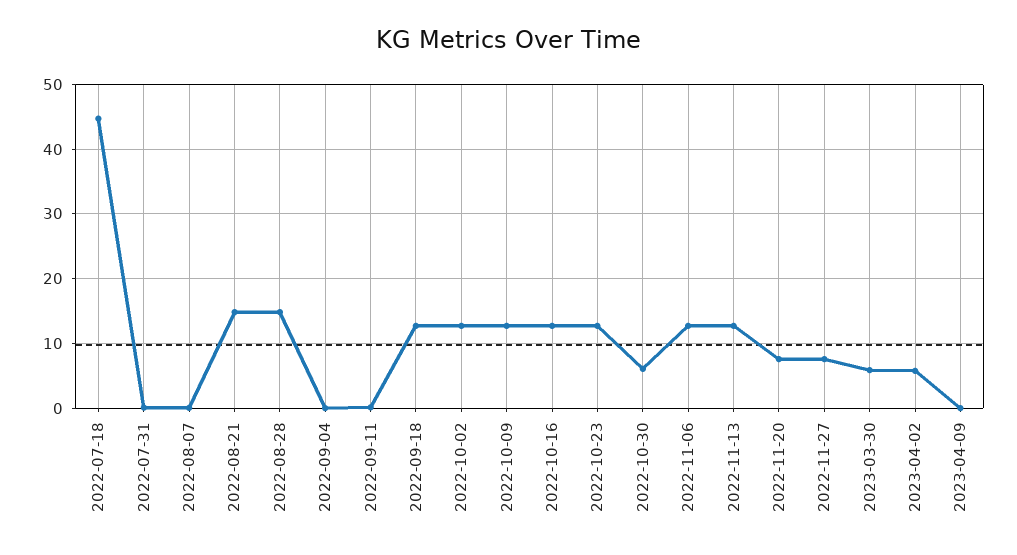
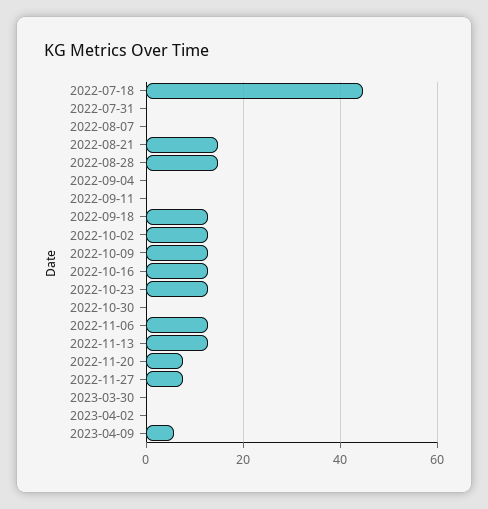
  {
    "2022-07-18": 45,
    "2022-07-31": 0,
    "2022-08-07": 0,
    "2022-08-21": 15,
    "2022-08-28": 15,
    "2022-09-04": 0,
    "2022-09-11": 0,
    "2022-09-18": 13,
    "2022-10-02": 13,
    "2022-10-09": 13,
    "2022-10-16": 13,
    "2022-10-23": 13,
-   "2022-10-30": 6,
+   "2022-10-30": 0,
    "2022-11-06": 13,
    "2022-11-13": 13,
    "2022-11-20": 8,
    "2022-11-27": 8,
-   "2023-03-30": 6,
+   "2023-03-30": 0,
-   "2023-04-02": 6,
+   "2023-04-02": 0,
-   "2023-04-09": 0
+   "2023-04-09": 6
  }

